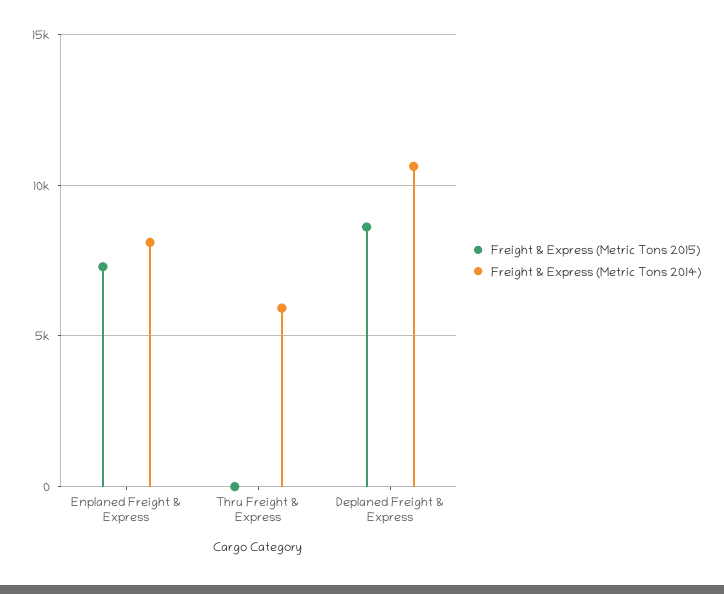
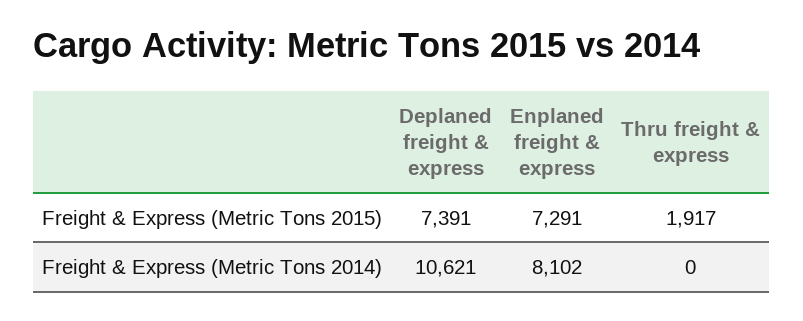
  {
    "Freight & Express (Metric Tons 2015)": {
      "Enplaned Freight & Express": 7291,
-     "Thru Freight & Express": 0,
+     "Thru Freight & Express": 1917,
-     "Deplaned Freight & Express": 8500
+     "Deplaned Freight & Express": 7391
    },
    "Freight & Express (Metric Tons 2014)": {
      "Enplaned Freight & Express": 8102,
-     "Thru Freight & Express": 6000,
+     "Thru Freight & Express": 0,
      "Deplaned Freight & Express": 10621
    }
  }

